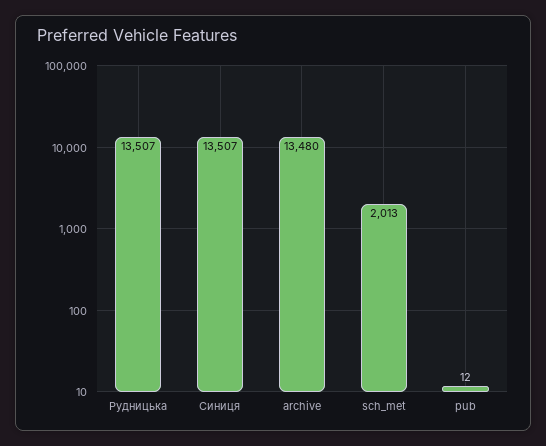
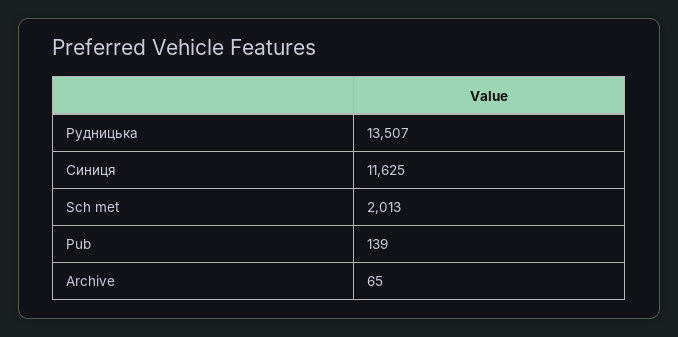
  {
    "Рудницька": 13507,
-   "Синиця": 13507,
+   "Синиця": 11625,
-   "archive": 13480,
+   "archive": 65,
    "sch_met": 2013,
-   "pub": 12
+   "pub": 139
  }

